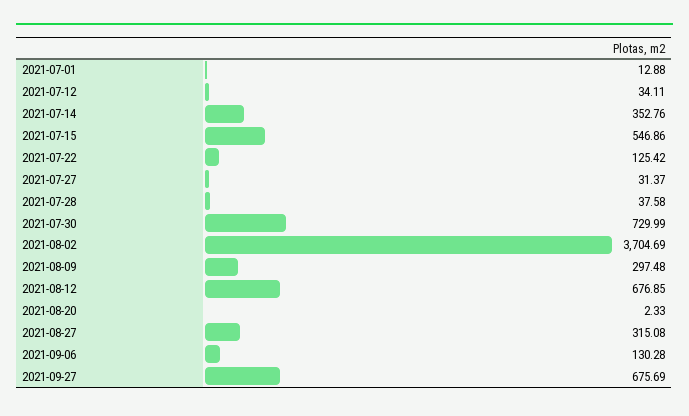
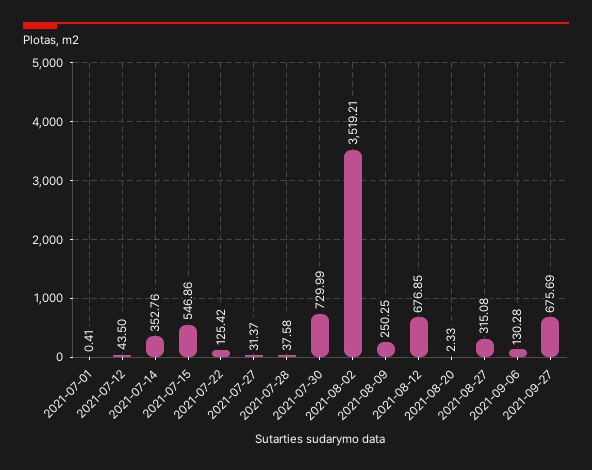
  {
-   "2021-07-01": 12.88,
+   "2021-07-01": 0.41,
-   "2021-07-12": 34.11,
+   "2021-07-12": 43.5,
    "2021-07-14": 352.76,
    "2021-07-15": 546.86,
    "2021-07-22": 125.42,
    "2021-07-27": 31.37,
    "2021-07-28": 37.58,
    "2021-07-30": 729.99,
-   "2021-08-02": 3704.69,
+   "2021-08-02": 3519.21,
-   "2021-08-09": 297.48,
+   "2021-08-09": 250.25,
    "2021-08-12": 676.85,
    "2021-08-20": 2.33,
    "2021-08-27": 315.08,
    "2021-09-06": 130.28,
    "2021-09-27": 675.69
  }

